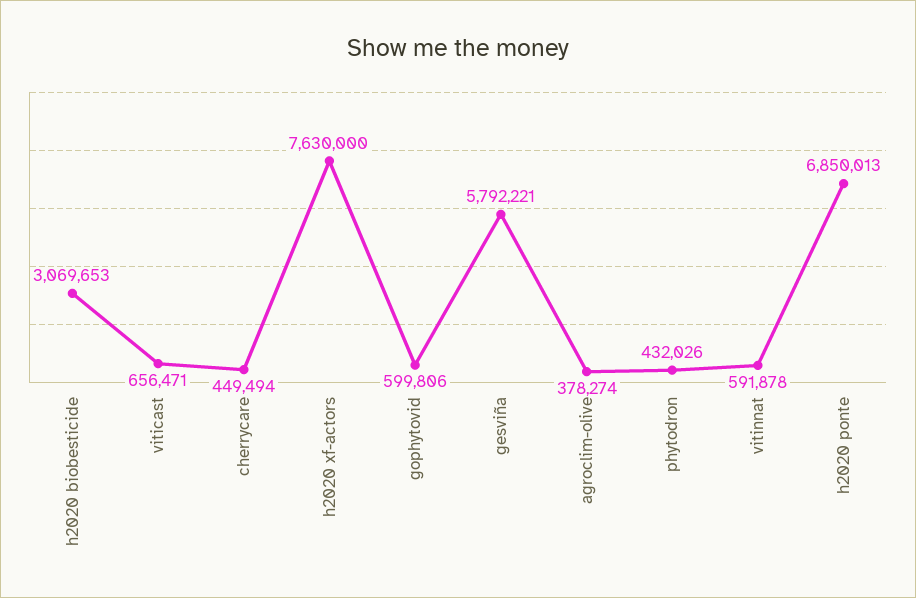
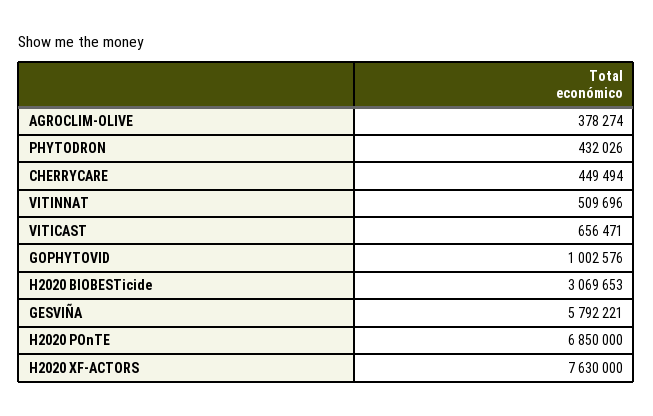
  {
    "h2020 biobesticide": 3069653,
    "viticast": 656471,
    "cherrycare": 449494,
    "h2020 xf-actors": 7630000,
-   "gophytovid": 599806,
+   "gophytovid": 1002576,
    "gesviña": 5792221,
    "agroclim-olive": 378274,
    "phytodron": 432026,
-   "vitinnat": 591878,
+   "vitinnat": 509696,
-   "h2020 ponte": 6850013
+   "h2020 ponte": 6850000
  }

